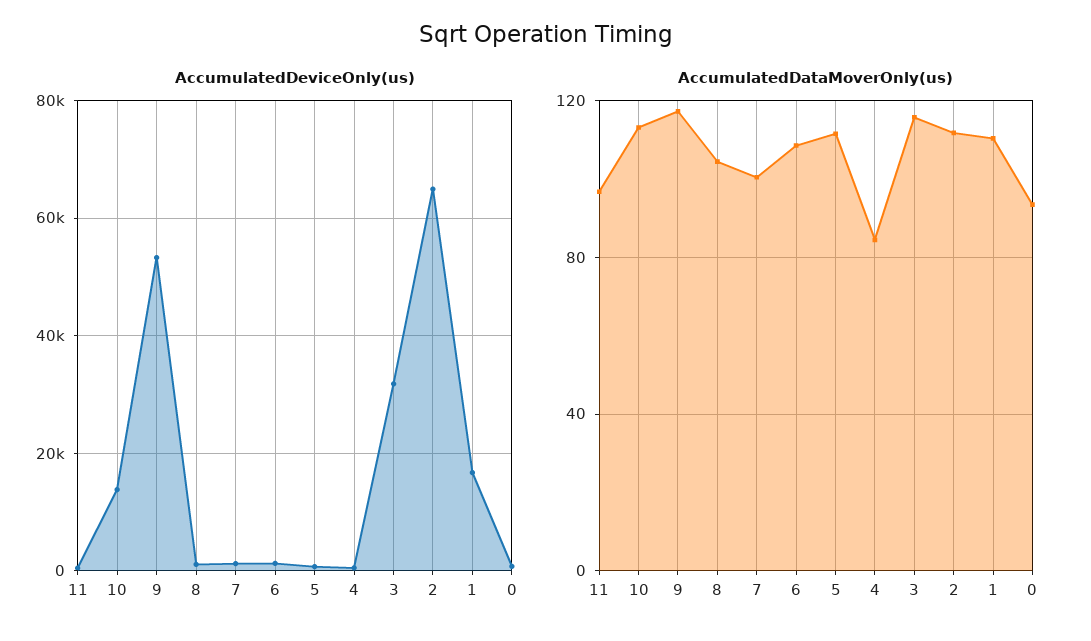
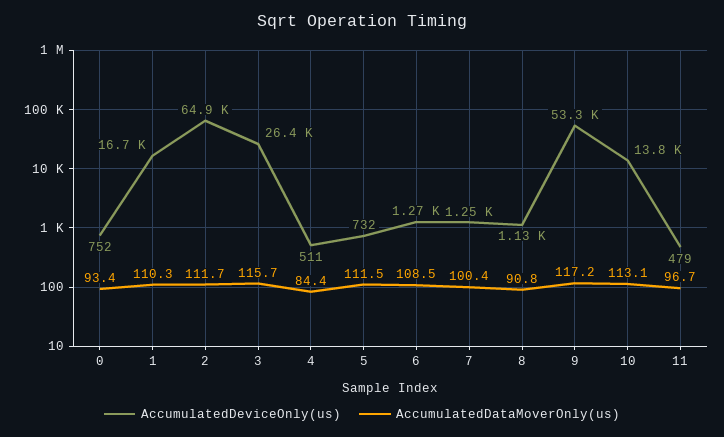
  {
    "AccumulatedDeviceOnly(us)": {
      "11": 479,
      "10": 13800,
      "9": 53300,
      "8": 1130,
      "7": 1250,
      "6": 1270,
      "5": 732,
      "4": 511,
-     "3": 32000,
+     "3": 26400,
      "2": 64900,
      "1": 16700,
      "0": 752
    },
    "AccumulatedDataMoverOnly(us)": {
      "11": 96.7,
      "10": 113.1,
      "9": 117.2,
-     "8": 105,
+     "8": 90.8,
      "7": 100.4,
      "6": 108.5,
      "5": 111.5,
      "4": 84.4,
      "3": 115.7,
      "2": 111.7,
      "1": 110.3,
      "0": 93.4
    }
  }

